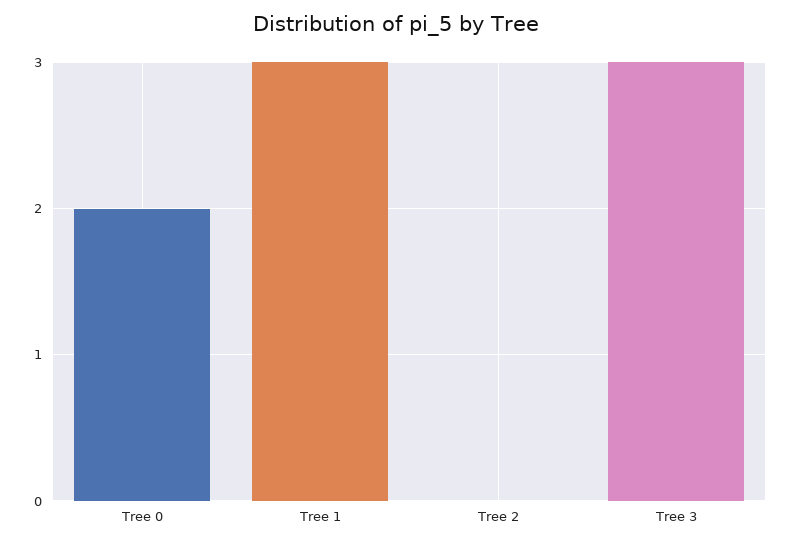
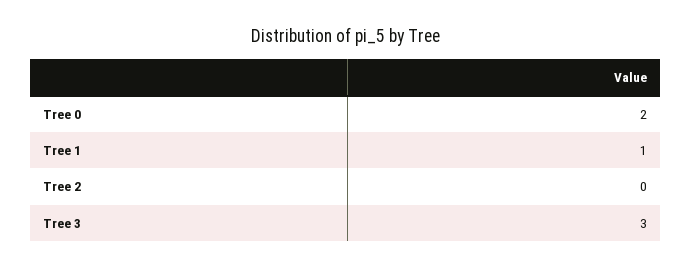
  {
    "Tree 0": 2,
-   "Tree 1": 3,
+   "Tree 1": 1,
    "Tree 2": 0,
    "Tree 3": 3
  }

